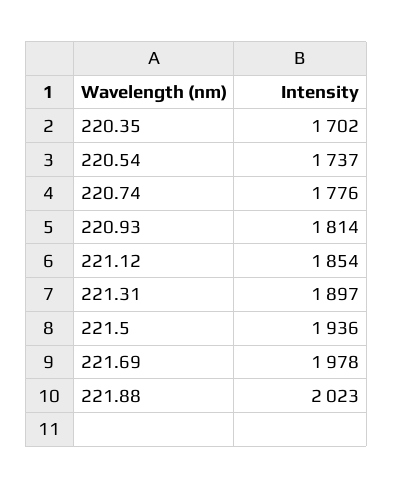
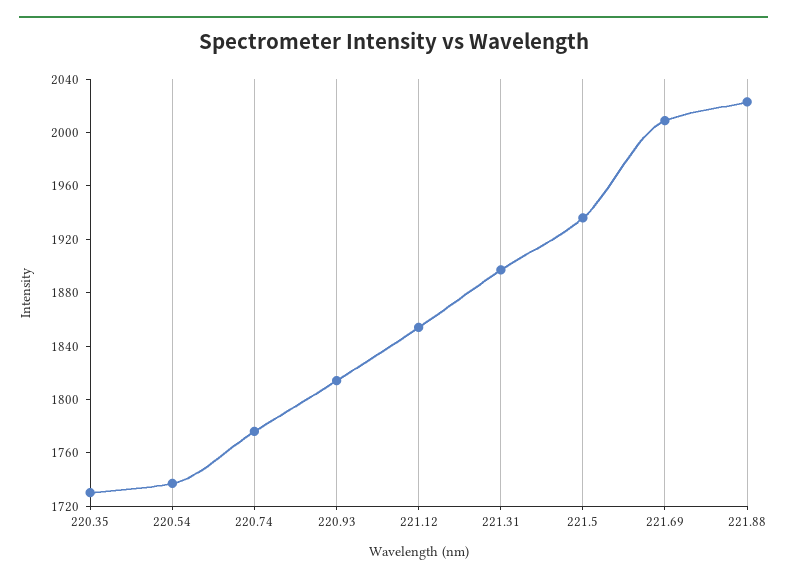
  {
-   "220.35": 1702,
+   "220.35": 1730,
    "220.54": 1737,
    "220.74": 1776,
    "220.93": 1814,
    "221.12": 1854,
    "221.31": 1897,
    "221.5": 1936,
-   "221.69": 1978,
+   "221.69": 2010,
    "221.88": 2023
  }

